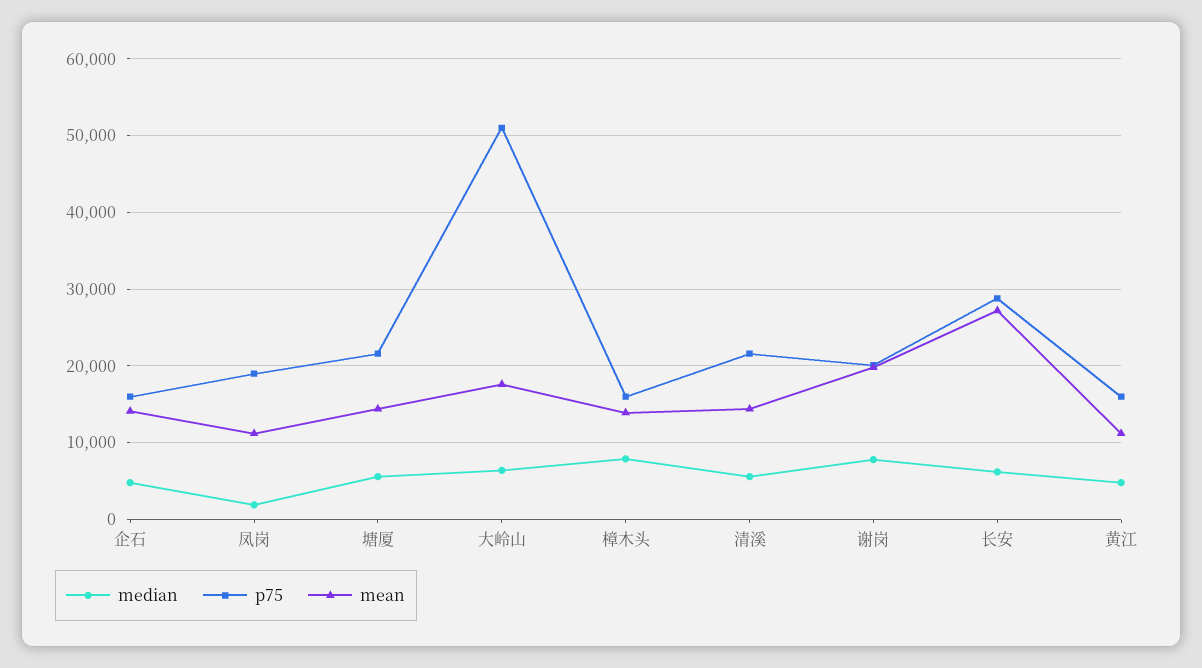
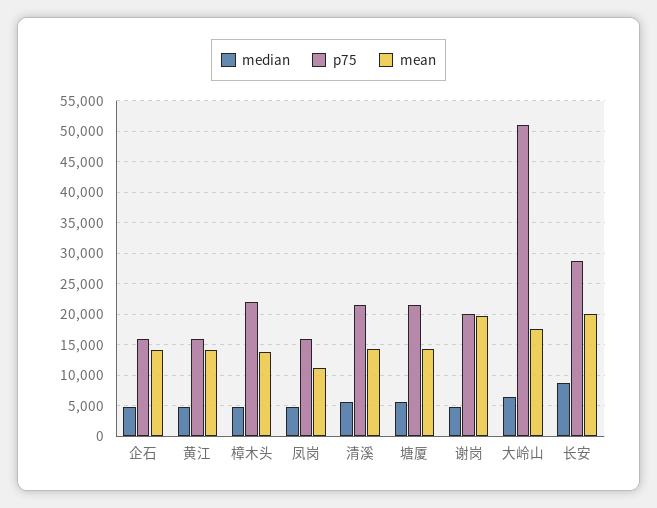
  {
    "median": {
      "企石": 5000,
-     "凤岗": 2000,
+     "凤岗": 5000,
      "塘厦": 6000,
      "大岭山": 6000,
-     "樟木头": 8000,
+     "樟木头": 5000,
      "清溪": 6000,
-     "谢岗": 8000,
+     "谢岗": 5000,
-     "长安": 6000,
+     "长安": 9000,
      "黄江": 5000
    },
    "p75": {
      "企石": 16000,
-     "凤岗": 19000,
+     "凤岗": 16000,
      "塘厦": 22000,
      "大岭山": 51000,
-     "樟木头": 16000,
+     "樟木头": 22000,
      "清溪": 22000,
      "谢岗": 20000,
      "长安": 29000,
      "黄江": 16000
    },
    "mean": {
      "企石": 14000,
      "凤岗": 11000,
      "塘厦": 14000,
      "大岭山": 18000,
      "樟木头": 14000,
      "清溪": 14000,
      "谢岗": 20000,
-     "长安": 27000,
+     "长安": 20000,
-     "黄江": 11000
+     "黄江": 14000
    }
  }

